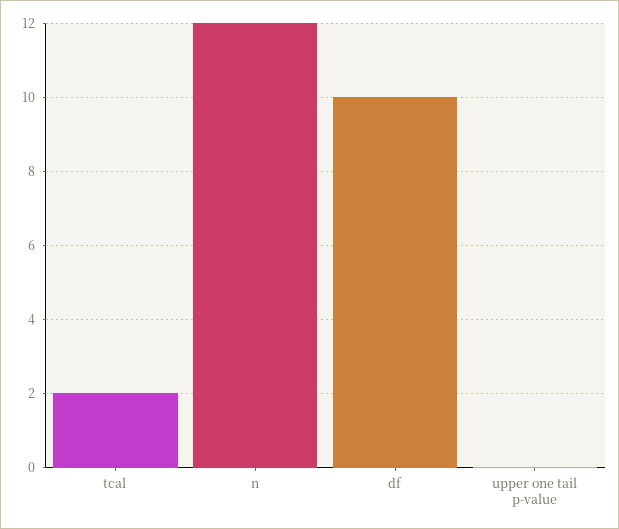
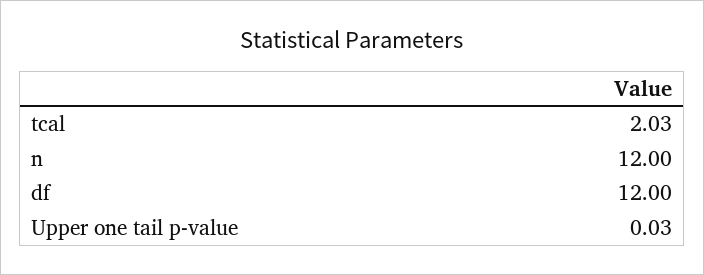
  {
    "tcal": 2.03,
    "n": 12,
-   "df": 10,
+   "df": 12,
    "upper one tail p-value": 0.03
  }

